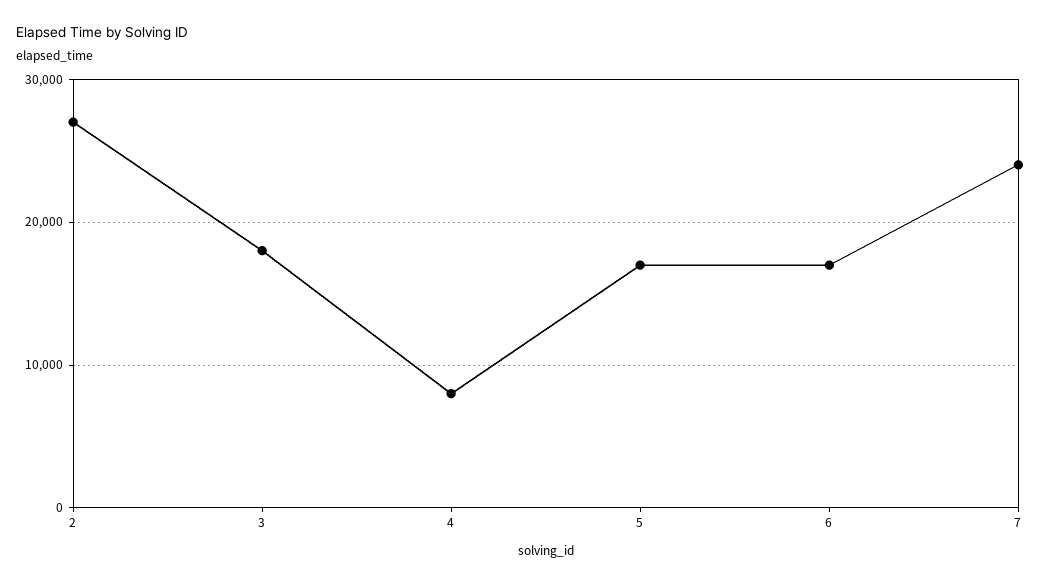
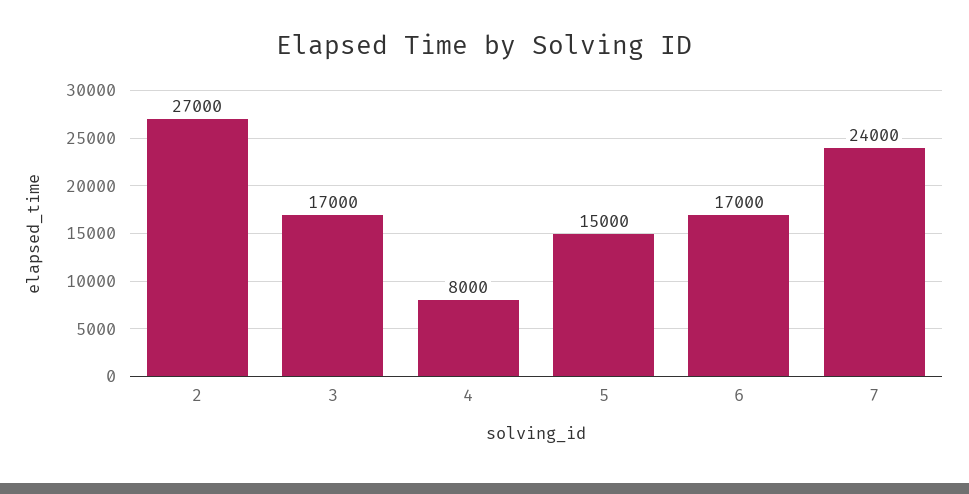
  {
    "2": 27000,
-   "3": 18000,
+   "3": 17000,
    "4": 8000,
-   "5": 17000,
+   "5": 15000,
    "6": 17000,
    "7": 24000
  }

